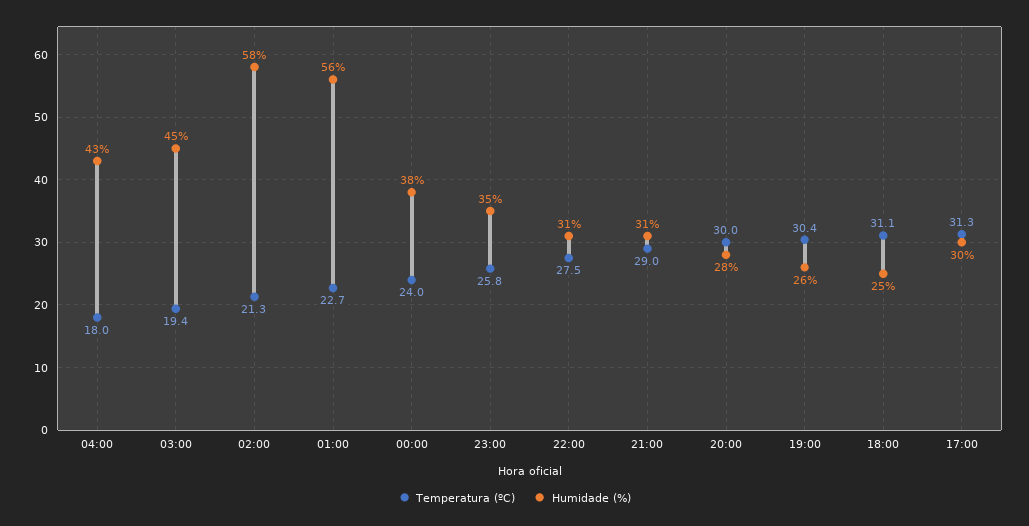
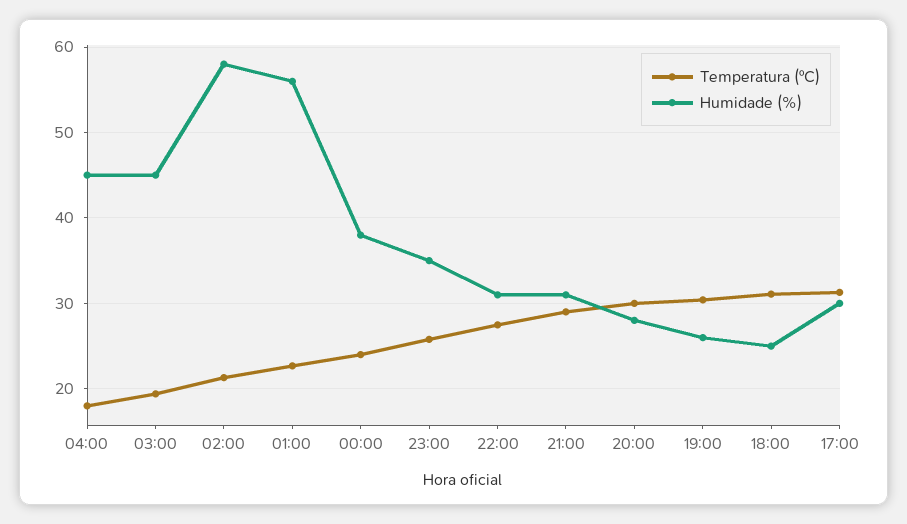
  {
    "Temperatura (ºC)": {
      "04:00": 18,
      "03:00": 19.4,
      "02:00": 21.3,
      "01:00": 22.7,
      "00:00": 24,
      "23:00": 25.8,
      "22:00": 27.5,
      "21:00": 29,
      "20:00": 30,
      "19:00": 30.4,
      "18:00": 31.1,
      "17:00": 31.3
    },
    "Humidade (%)": {
-     "04:00": 43,
+     "04:00": 45,
      "03:00": 45,
      "02:00": 58,
      "01:00": 56,
      "00:00": 38,
      "23:00": 35,
      "22:00": 31,
      "21:00": 31,
      "20:00": 28,
      "19:00": 26,
      "18:00": 25,
      "17:00": 30
    }
  }

